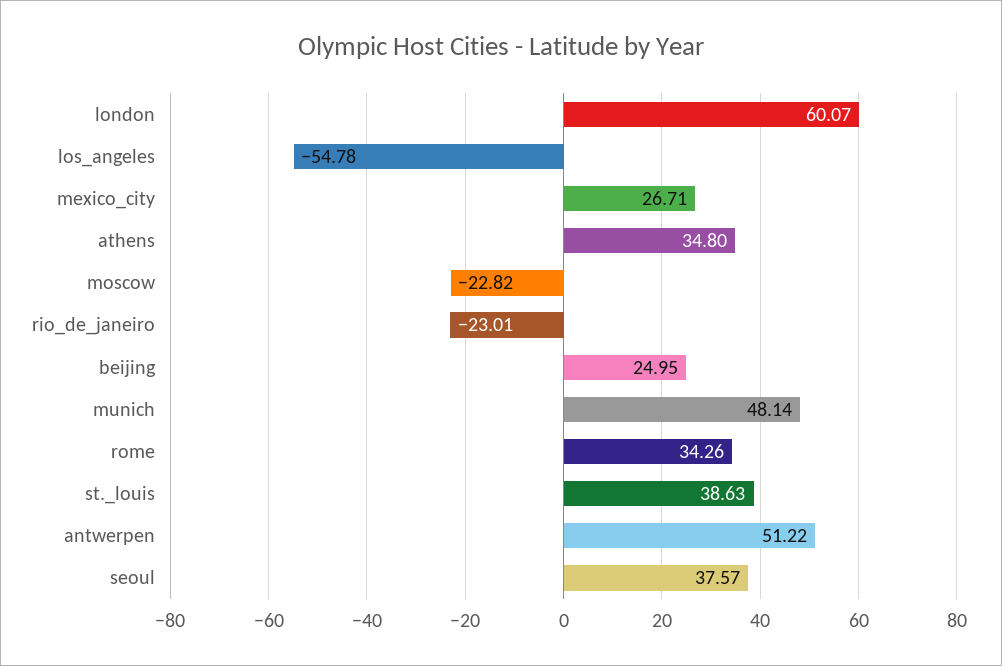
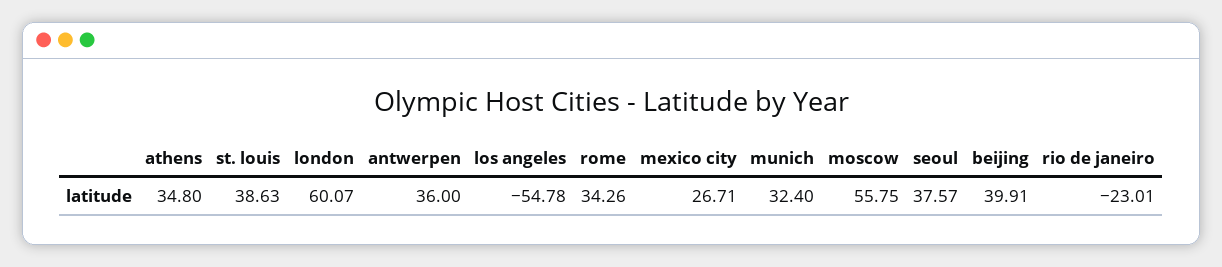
  {
    "london": 60.07,
    "los_angeles": -54.78,
    "mexico_city": 26.71,
    "athens": 34.8,
-   "moscow": -22.82,
+   "moscow": 55.75,
    "rio_de_janeiro": -23.01,
-   "beijing": 24.95,
+   "beijing": 39.91,
-   "munich": 48.14,
+   "munich": 32.4,
    "rome": 34.26,
    "st._louis": 38.63,
-   "antwerpen": 51.22,
+   "antwerpen": 36,
    "seoul": 37.57
  }

